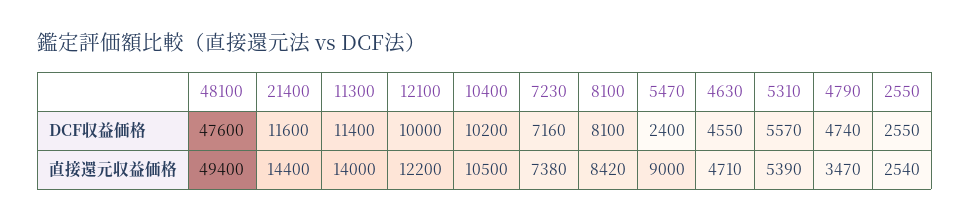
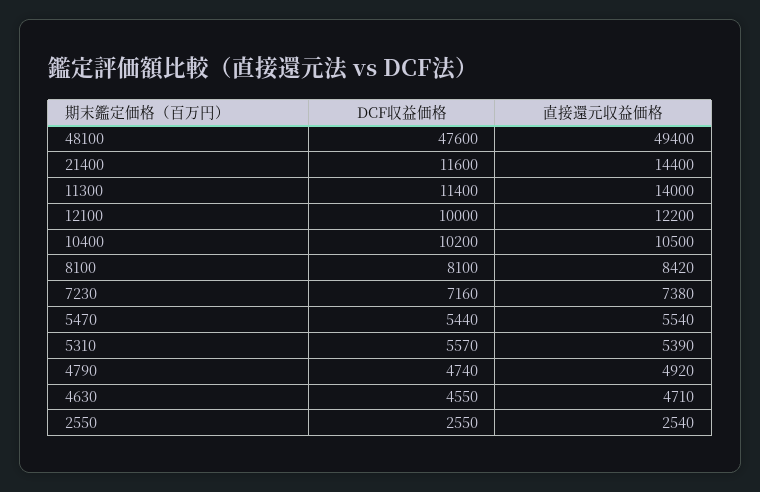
  {
    "48100": {
      "DCF収益価格": 47600,
      "直接還元収益価格": 49400
    },
    "21400": {
      "DCF収益価格": 11600,
      "直接還元収益価格": 14400
    },
    "11300": {
      "DCF収益価格": 11400,
      "直接還元収益価格": 14000
    },
    "12100": {
      "DCF収益価格": 10000,
      "直接還元収益価格": 12200
    },
    "10400": {
      "DCF収益価格": 10200,
      "直接還元収益価格": 10500
    },
    "7230": {
      "DCF収益価格": 7160,
      "直接還元収益価格": 7380
    },
    "8100": {
      "DCF収益価格": 8100,
      "直接還元収益価格": 8420
    },
    "5470": {
-     "DCF収益価格": 2400,
+     "DCF収益価格": 5440,
-     "直接還元収益価格": 9000
+     "直接還元収益価格": 5540
    },
    "4630": {
      "DCF収益価格": 4550,
      "直接還元収益価格": 4710
    },
    "5310": {
      "DCF収益価格": 5570,
      "直接還元収益価格": 5390
    },
    "4790": {
      "DCF収益価格": 4740,
-     "直接還元収益価格": 3470
+     "直接還元収益価格": 4920
    },
    "2550": {
      "DCF収益価格": 2550,
      "直接還元収益価格": 2540
    }
  }

